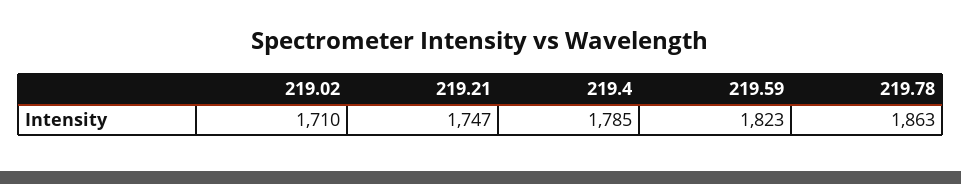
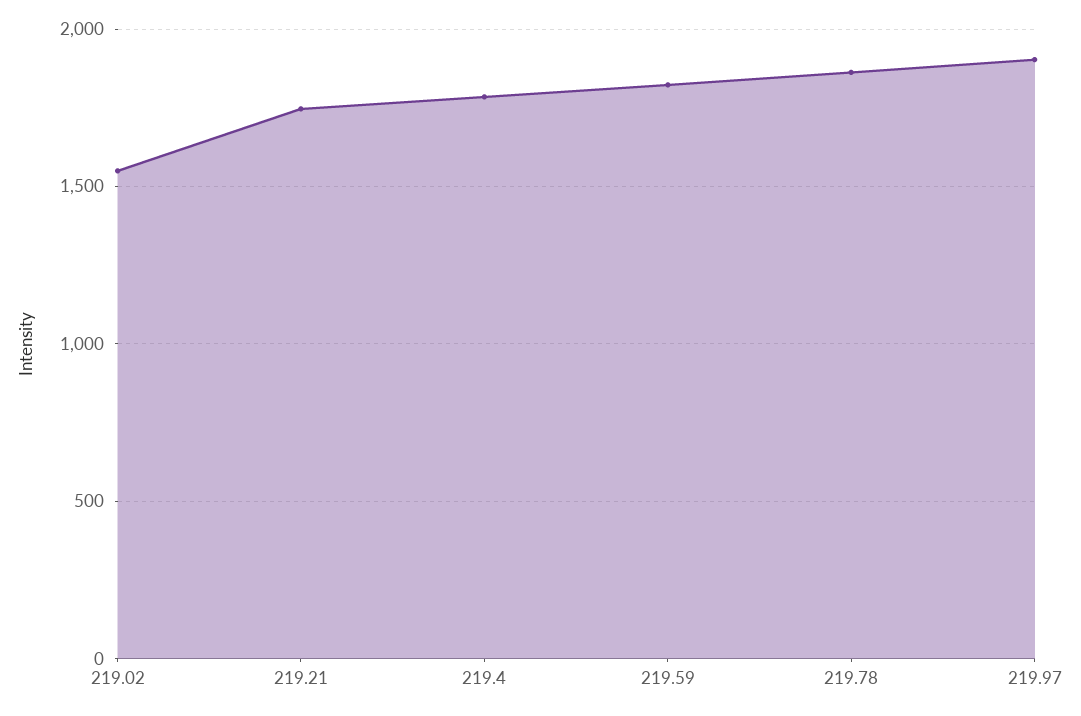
  {
-   "219.02": 1710,
+   "219.02": 1550,
    "219.21": 1747,
    "219.4": 1785,
    "219.59": 1823,
-   "219.78": 1863
+   "219.78": 1863,
+   "219.97": 1900
  }

